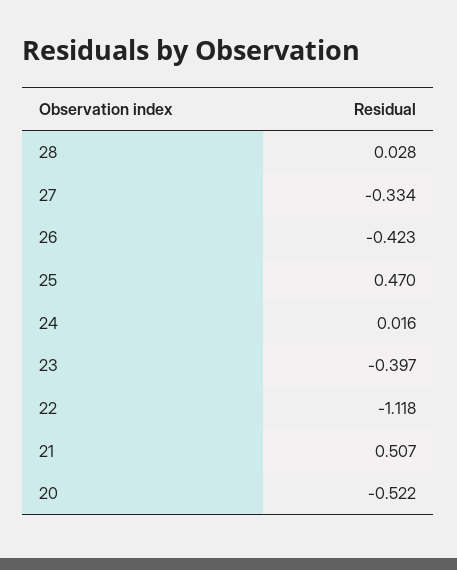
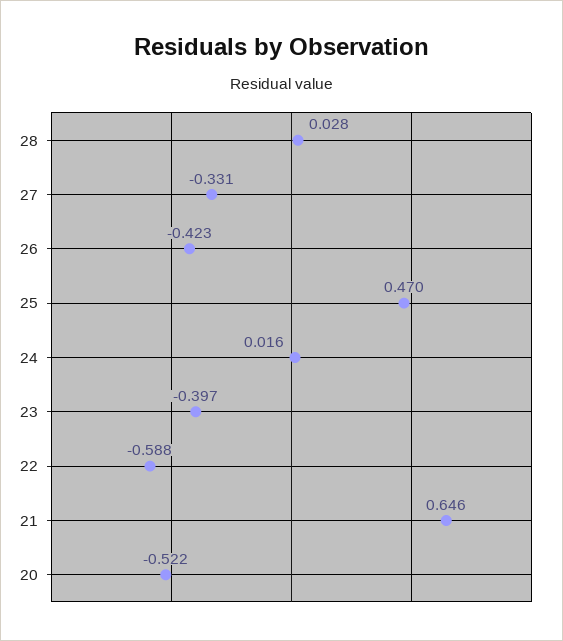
  {
    "28": 0.028,
-   "27": -0.334,
+   "27": -0.331,
    "26": -0.423,
    "25": 0.47,
    "24": 0.016,
    "23": -0.397,
-   "22": -1.118,
+   "22": -0.588,
-   "21": 0.507,
+   "21": 0.646,
    "20": -0.522
  }

